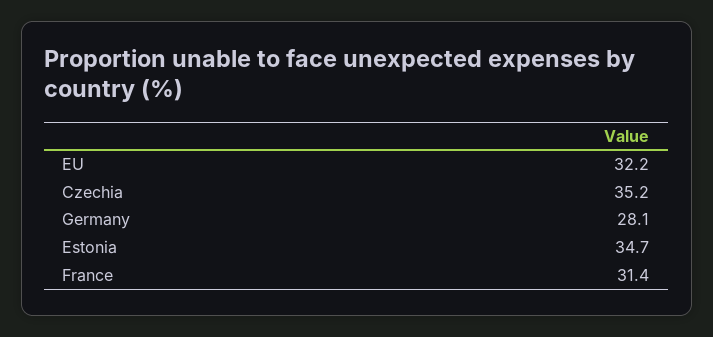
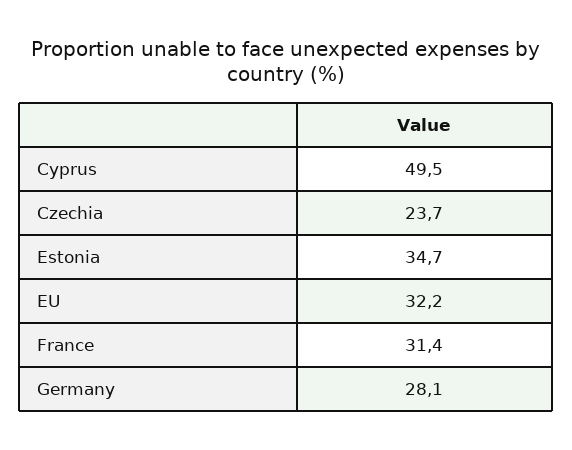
  {
    "EU": 32.2,
-   "Czechia": 35.2,
+   "Czechia": 23.7,
    "Germany": 28.1,
    "Estonia": 34.7,
-   "France": 31.4
+   "France": 31.4,
+   "Cyprus": 49.5
  }

